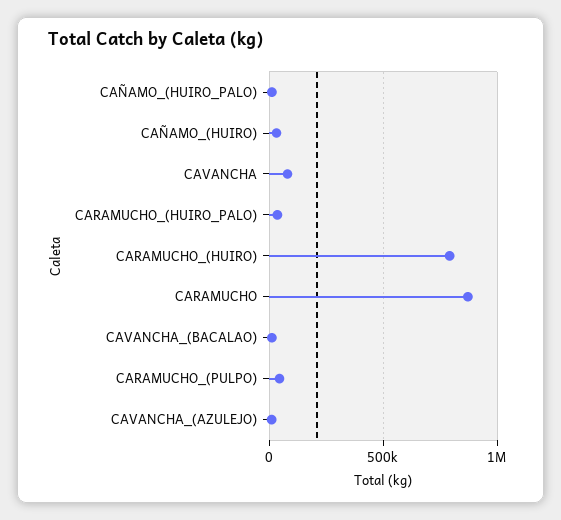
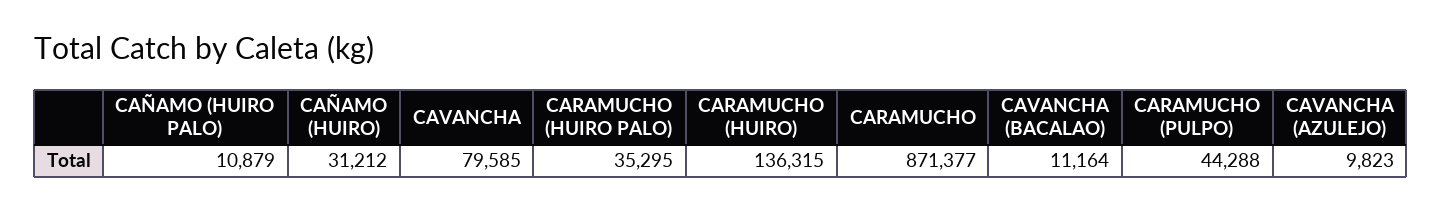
  {
    "CAÑAMO_(HUIRO_PALO)": 10879,
    "CAÑAMO_(HUIRO)": 31212,
    "CAVANCHA": 79585,
    "CARAMUCHO_(HUIRO_PALO)": 35295,
-   "CARAMUCHO_(HUIRO)": 800000,
+   "CARAMUCHO_(HUIRO)": 136315,
    "CARAMUCHO": 871377,
    "CAVANCHA_(BACALAO)": 11164,
    "CARAMUCHO_(PULPO)": 44288,
    "CAVANCHA_(AZULEJO)": 9823
  }

